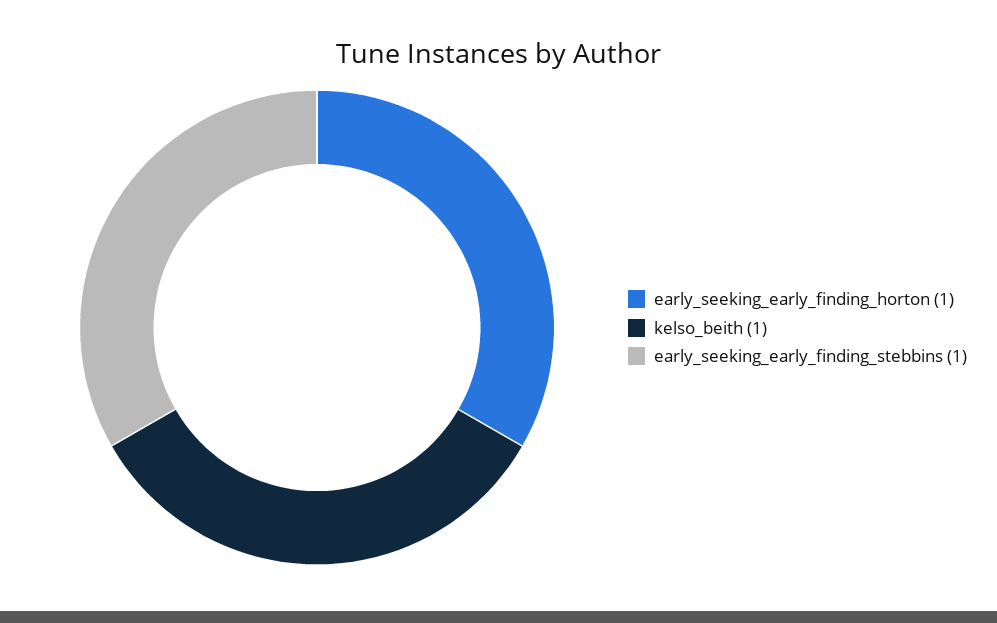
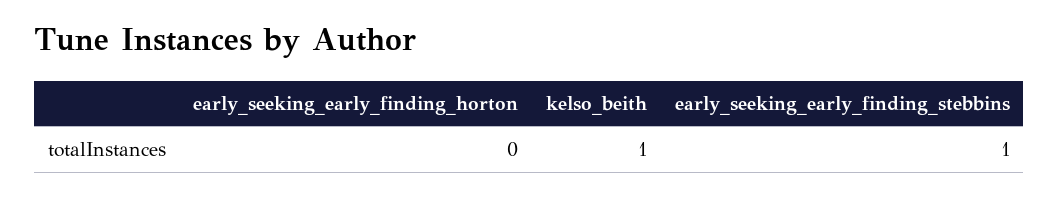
  {
-   "early_seeking_early_finding_horton": 1,
+   "early_seeking_early_finding_horton": 0,
    "kelso_beith": 1,
    "early_seeking_early_finding_stebbins": 1
  }

